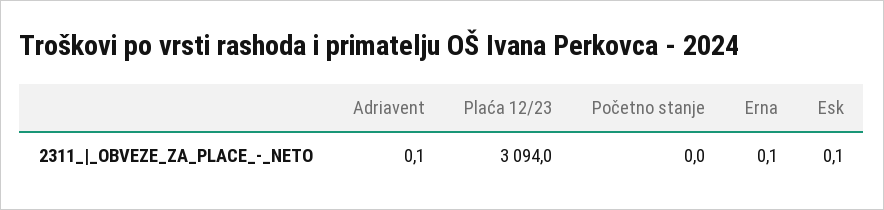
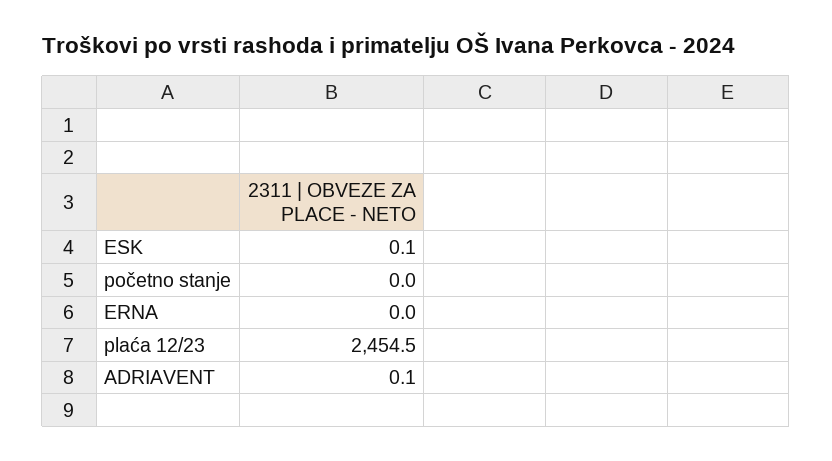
  {
    "Adriavent": 0.1,
-   "Plaća 12/23": 3094,
+   "Plaća 12/23": 2454.5,
    "Početno stanje": 0,
-   "Erna": 0.1,
+   "Erna": 0,
    "Esk": 0.1
  }

